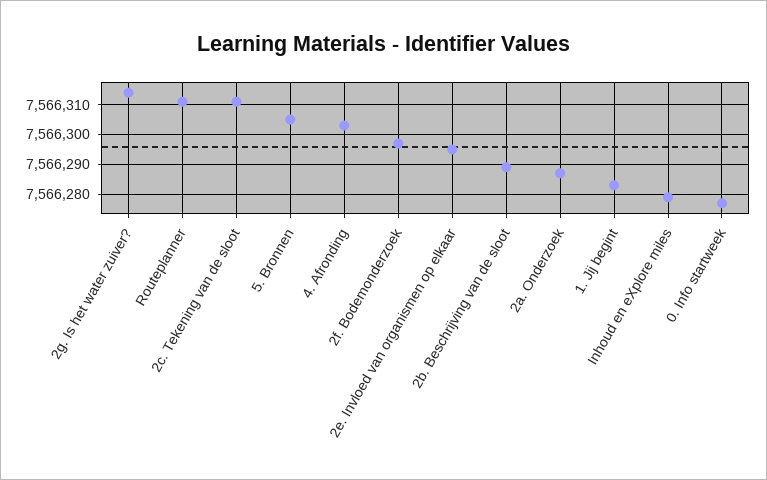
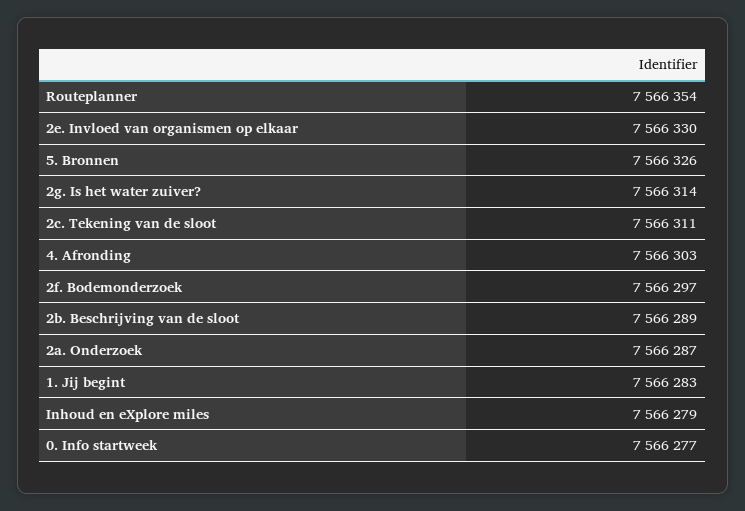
  {
    "2g. Is het water zuiver?": 7566314,
-   "Routeplanner": 7566310,
+   "Routeplanner": 7566354,
    "2c. Tekening van de sloot": 7566311,
-   "5. Bronnen": 7566305,
+   "5. Bronnen": 7566326,
    "4. Afronding": 7566303,
    "2f. Bodemonderzoek": 7566297,
-   "2e. Invloed van organismen op elkaar": 7566295,
+   "2e. Invloed van organismen op elkaar": 7566330,
    "2b. Beschrijving van de sloot": 7566289,
    "2a. Onderzoek": 7566287,
    "1. Jij begint": 7566283,
    "Inhoud en eXplore miles": 7566279,
    "0. Info startweek": 7566277
  }

